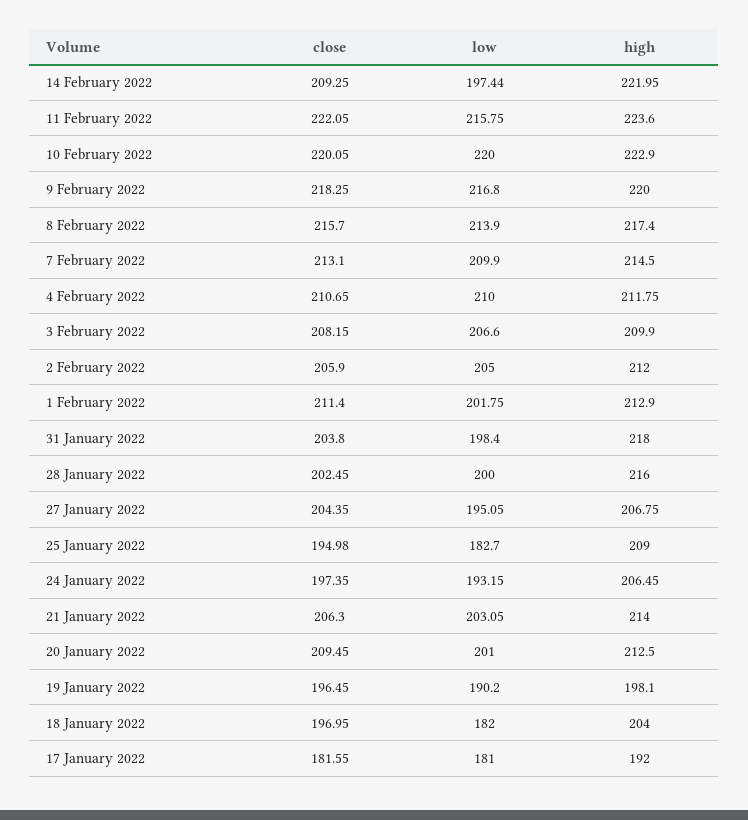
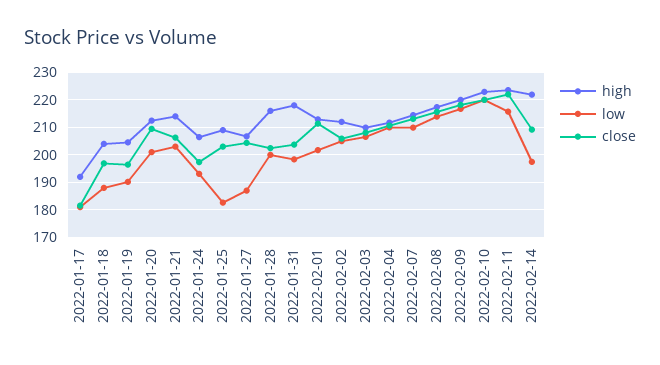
  {
    "close": {
      "14 February 2022": 209.25,
      "11 February 2022": 222.05,
      "10 February 2022": 220.05,
      "9 February 2022": 218.25,
      "8 February 2022": 215.7,
      "7 February 2022": 213.1,
      "4 February 2022": 210.65,
      "3 February 2022": 208.15,
      "2 February 2022": 205.9,
      "1 February 2022": 211.4,
      "31 January 2022": 203.8,
      "28 January 2022": 202.45,
      "27 January 2022": 204.35,
-     "25 January 2022": 194.98,
+     "25 January 2022": 202.5,
      "24 January 2022": 197.35,
      "21 January 2022": 206.3,
      "20 January 2022": 209.45,
      "19 January 2022": 196.45,
      "18 January 2022": 196.95,
      "17 January 2022": 181.55
    },
    "low": {
      "14 February 2022": 197.44,
      "11 February 2022": 215.75,
      "10 February 2022": 220,
      "9 February 2022": 216.8,
      "8 February 2022": 213.9,
      "7 February 2022": 209.9,
      "4 February 2022": 210,
      "3 February 2022": 206.6,
      "2 February 2022": 205,
      "1 February 2022": 201.75,
      "31 January 2022": 198.4,
      "28 January 2022": 200,
-     "27 January 2022": 195.05,
+     "27 January 2022": 187.5,
      "25 January 2022": 182.7,
      "24 January 2022": 193.15,
      "21 January 2022": 203.05,
      "20 January 2022": 201,
      "19 January 2022": 190.2,
-     "18 January 2022": 182,
+     "18 January 2022": 187.5,
      "17 January 2022": 181
    },
    "high": {
      "14 February 2022": 221.95,
      "11 February 2022": 223.6,
      "10 February 2022": 222.9,
      "9 February 2022": 220,
      "8 February 2022": 217.4,
      "7 February 2022": 214.5,
      "4 February 2022": 211.75,
      "3 February 2022": 209.9,
      "2 February 2022": 212,
      "1 February 2022": 212.9,
      "31 January 2022": 218,
      "28 January 2022": 216,
      "27 January 2022": 206.75,
      "25 January 2022": 209,
      "24 January 2022": 206.45,
      "21 January 2022": 214,
      "20 January 2022": 212.5,
-     "19 January 2022": 198.1,
+     "19 January 2022": 205,
      "18 January 2022": 204,
      "17 January 2022": 192
    }
  }

